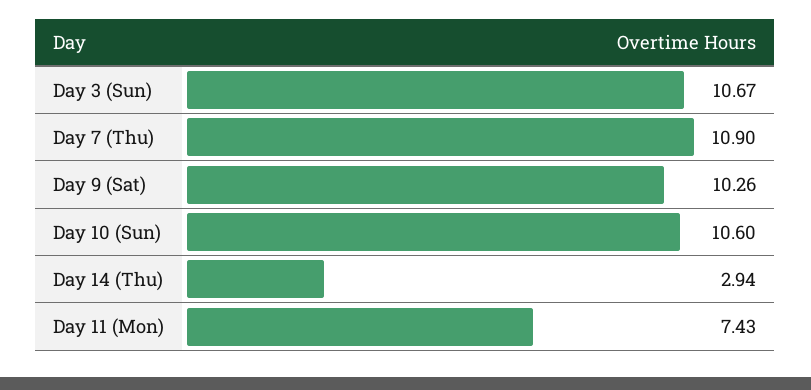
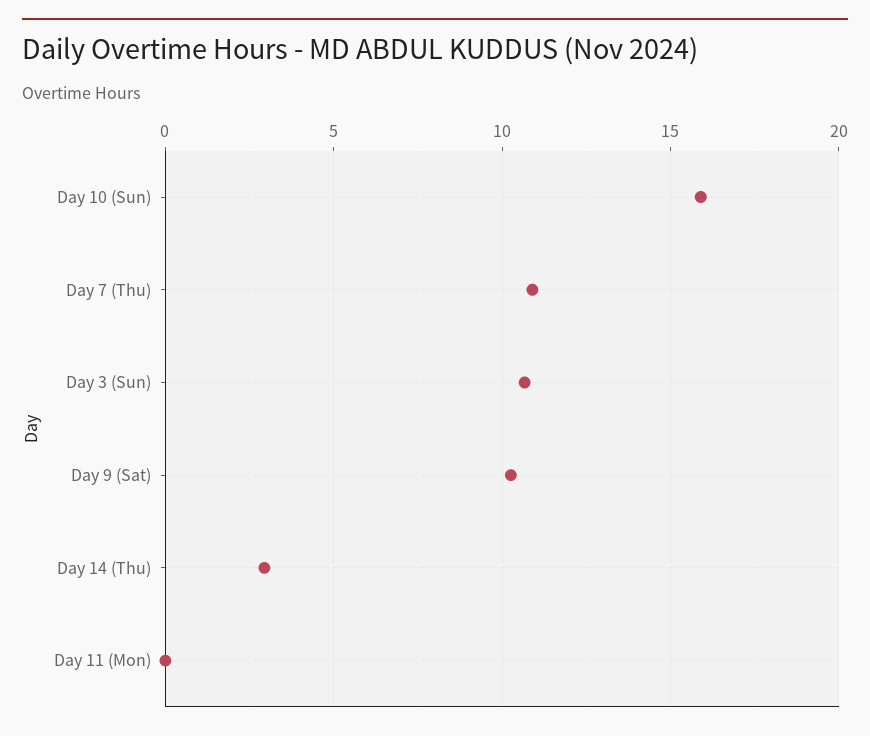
  {
    "Day 3 (Sun)": 10.67,
    "Day 7 (Thu)": 10.9,
    "Day 9 (Sat)": 10.26,
-   "Day 10 (Sun)": 10.6,
+   "Day 10 (Sun)": 16,
    "Day 14 (Thu)": 2.94,
-   "Day 11 (Mon)": 7.43
+   "Day 11 (Mon)": 0
  }

